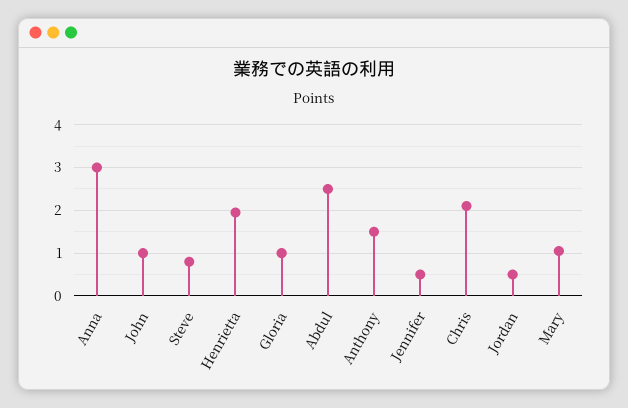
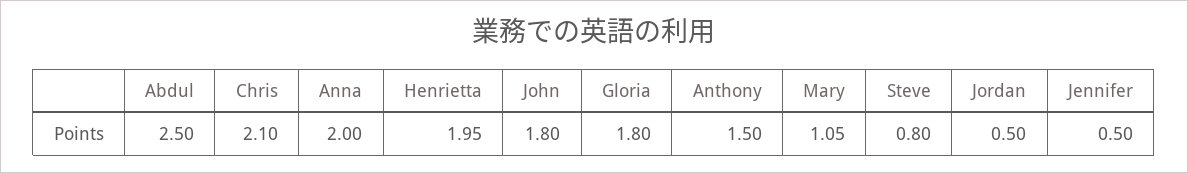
  {
-   "Anna": 3,
+   "Anna": 2,
-   "John": 1,
+   "John": 1.8,
    "Steve": 0.8,
    "Henrietta": 1.95,
-   "Gloria": 1,
+   "Gloria": 1.8,
    "Abdul": 2.5,
    "Anthony": 1.5,
    "Jennifer": 0.5,
    "Chris": 2.1,
    "Jordan": 0.5,
    "Mary": 1.05
  }

